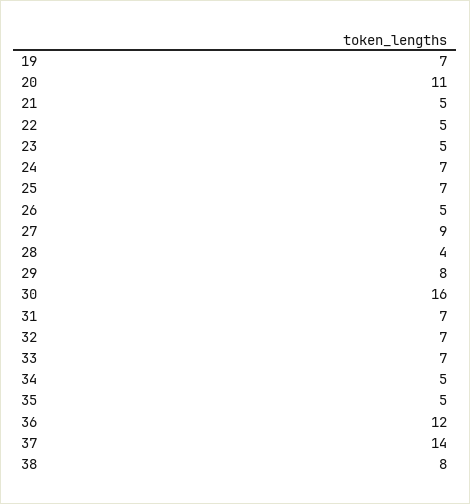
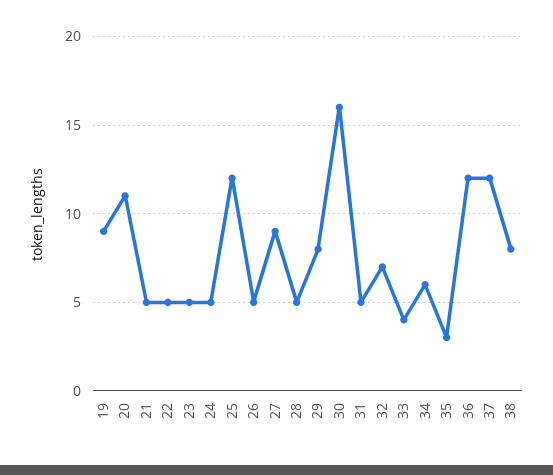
  {
-   "19": 7,
+   "19": 9,
    "20": 11,
    "21": 5,
    "22": 5,
    "23": 5,
-   "24": 7,
+   "24": 5,
-   "25": 7,
+   "25": 12,
    "26": 5,
    "27": 9,
-   "28": 4,
+   "28": 5,
    "29": 8,
    "30": 16,
-   "31": 7,
+   "31": 5,
    "32": 7,
-   "33": 7,
+   "33": 4,
-   "34": 5,
+   "34": 6,
-   "35": 5,
+   "35": 3,
    "36": 12,
-   "37": 14,
+   "37": 12,
    "38": 8
  }

